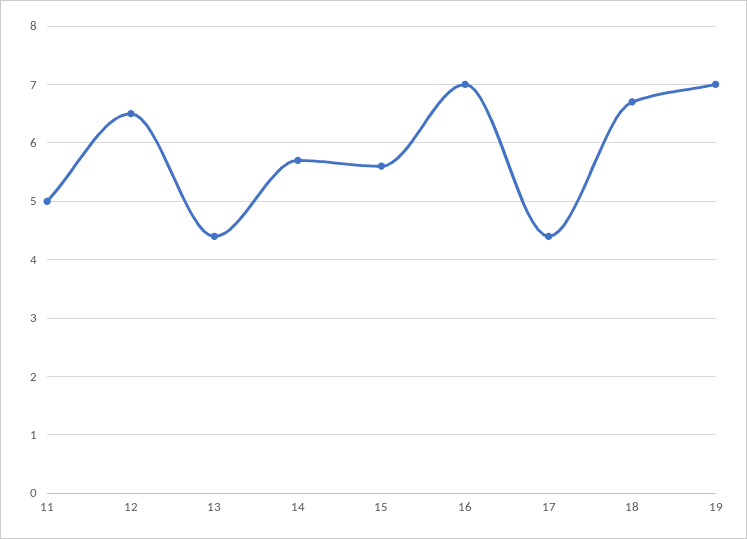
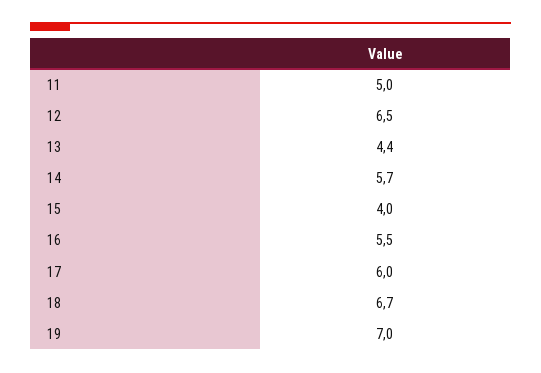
  {
    "11": 5,
    "12": 6.5,
    "13": 4.4,
    "14": 5.7,
-   "15": 5.5,
+   "15": 4,
-   "16": 7,
+   "16": 5.5,
-   "17": 4.5,
+   "17": 6,
    "18": 6.7,
    "19": 7
  }

